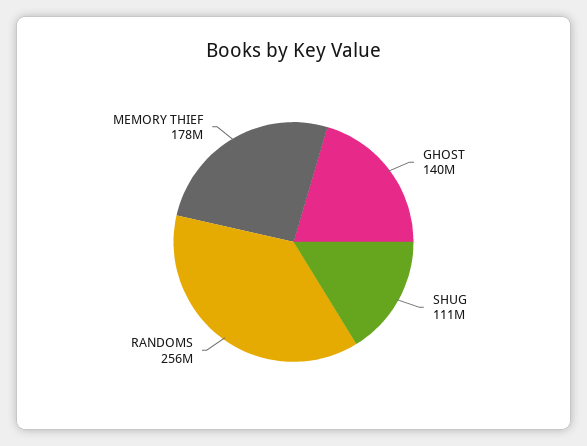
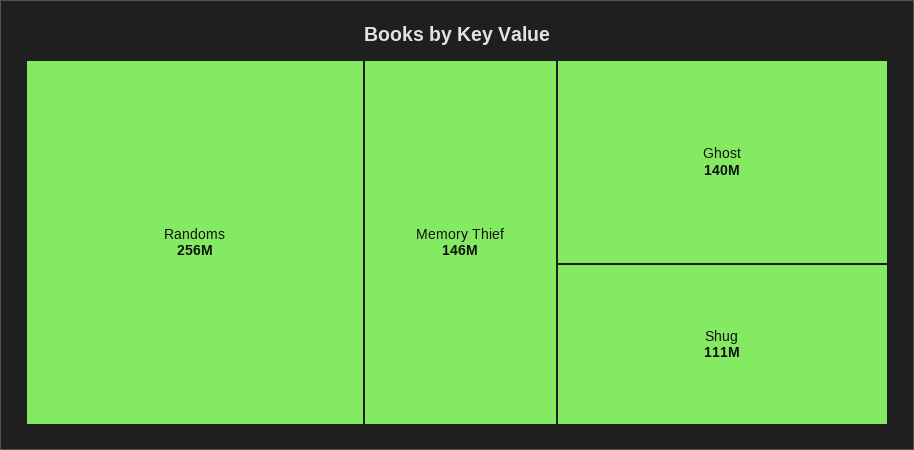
  {
    "GHOST": 140000000,
    "SHUG": 111000000,
    "RANDOMS": 256000000,
-   "MEMORY THIEF": 178000000
+   "MEMORY THIEF": 146000000
  }

